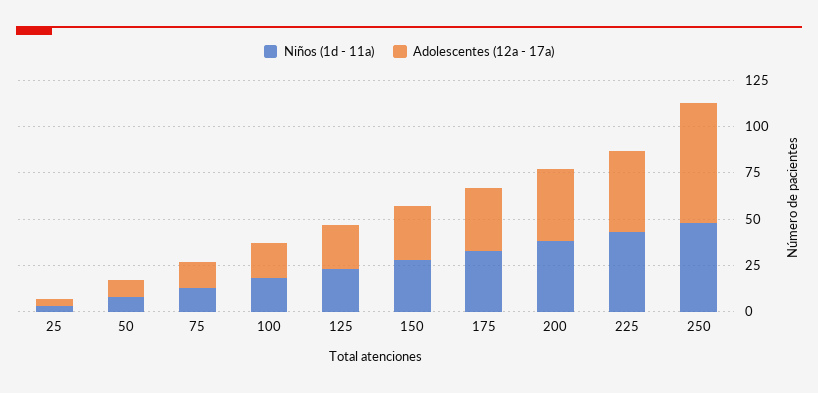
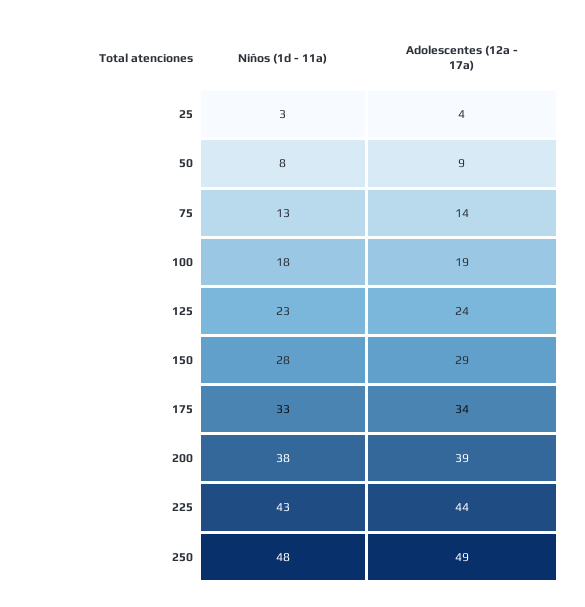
  {
    "Niños (1d - 11a)": {
      "25": 3,
      "50": 8,
      "75": 13,
      "100": 18,
      "125": 23,
      "150": 28,
      "175": 33,
      "200": 38,
      "225": 43,
      "250": 48
    },
    "Adolescentes (12a - 17a)": {
      "25": 4,
      "50": 9,
      "75": 14,
      "100": 19,
      "125": 24,
      "150": 29,
      "175": 34,
      "200": 39,
      "225": 44,
-     "250": 65
+     "250": 49
    }
  }

